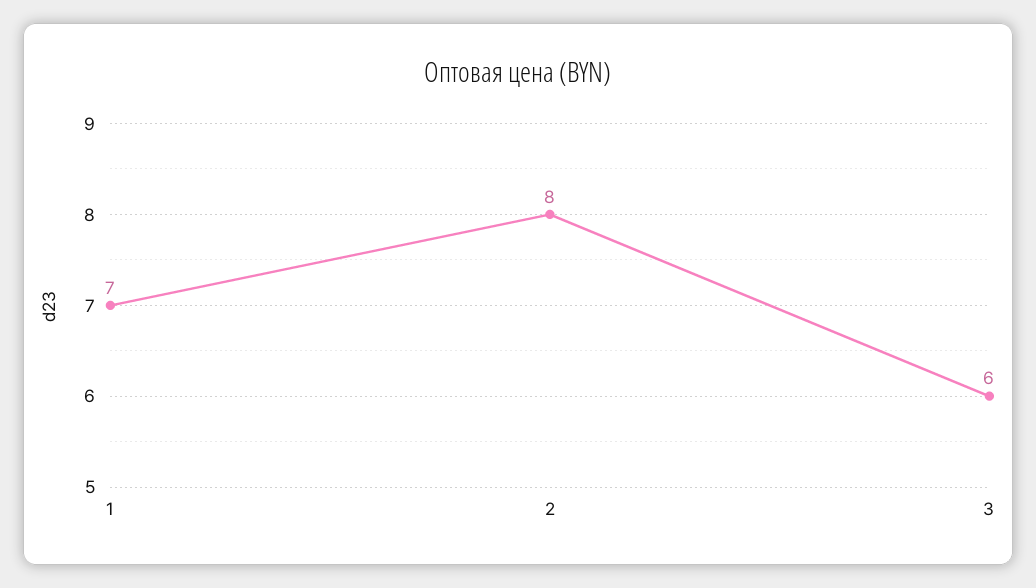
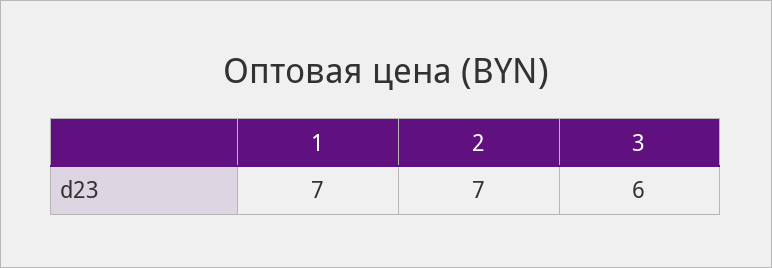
  {
    "1": 7,
-   "2": 8,
+   "2": 7,
    "3": 6
  }

